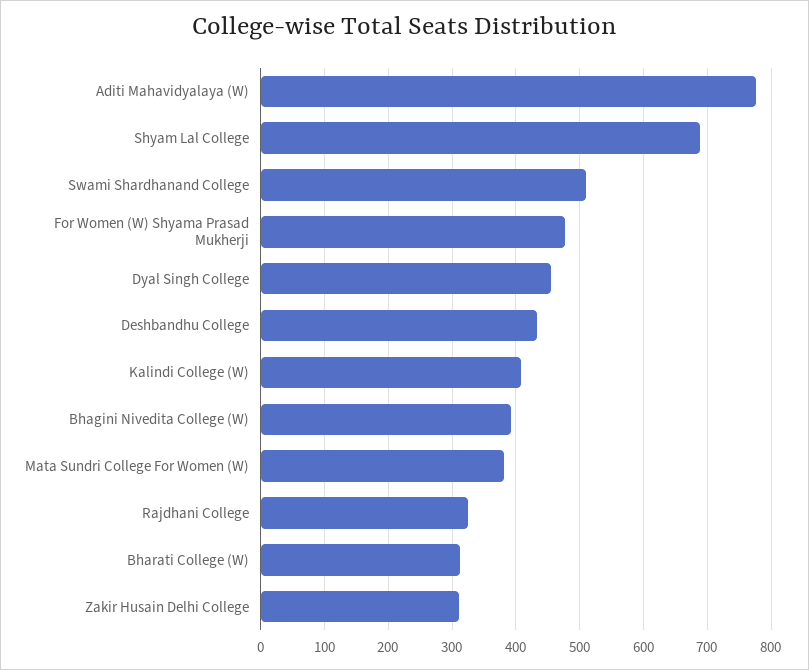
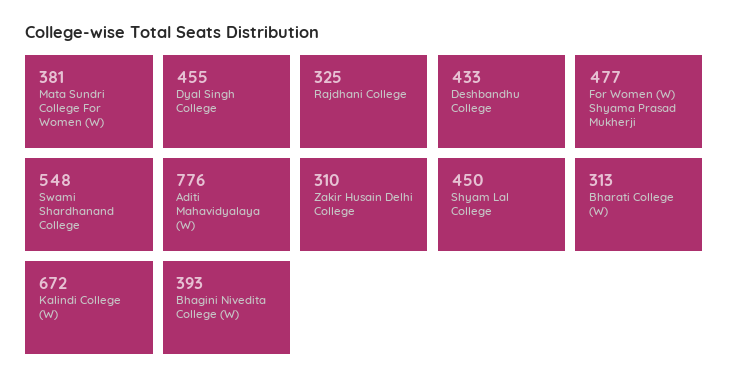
  {
    "Aditi Mahavidyalaya (W)": 776,
-   "Shyam Lal College": 690,
+   "Shyam Lal College": 450,
-   "Swami Shardhanand College": 510,
+   "Swami Shardhanand College": 548,
    "For Women (W) Shyama Prasad Mukherji": 477,
    "Dyal Singh College": 455,
    "Deshbandhu College": 433,
-   "Kalindi College (W)": 410,
+   "Kalindi College (W)": 672,
    "Bhagini Nivedita College (W)": 393,
    "Mata Sundri College For Women (W)": 381,
    "Rajdhani College": 325,
    "Bharati College (W)": 313,
    "Zakir Husain Delhi College": 310
  }

